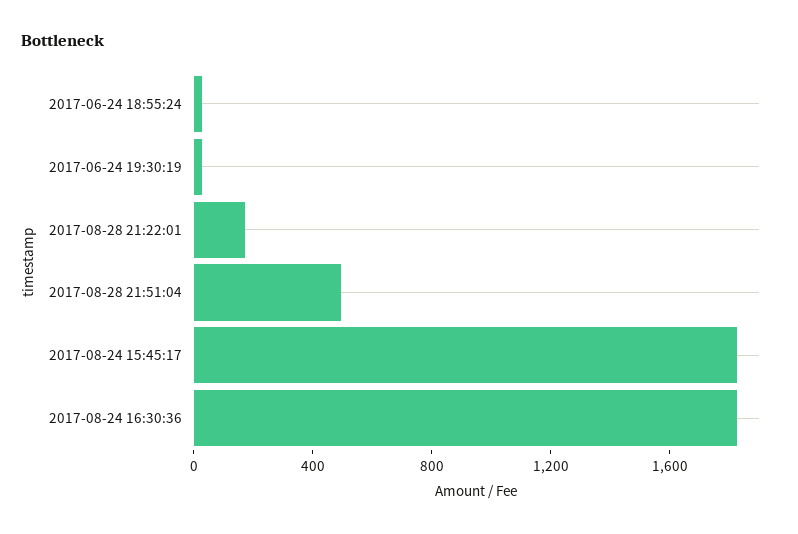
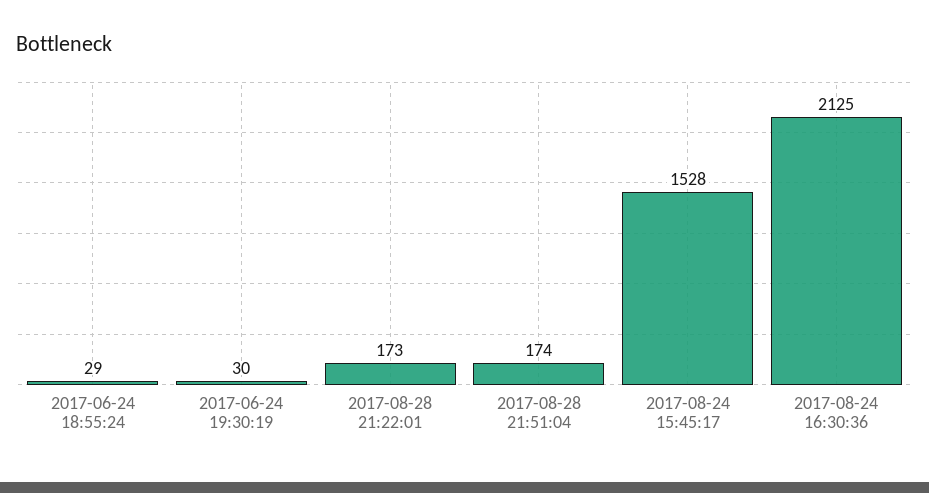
  {
    "2017-06-24 18:55:24": 29,
    "2017-06-24 19:30:19": 30,
    "2017-08-28 21:22:01": 173,
-   "2017-08-28 21:51:04": 500,
+   "2017-08-28 21:51:04": 174,
-   "2017-08-24 15:45:17": 1800,
+   "2017-08-24 15:45:17": 1528,
-   "2017-08-24 16:30:36": 1800
+   "2017-08-24 16:30:36": 2125
  }

